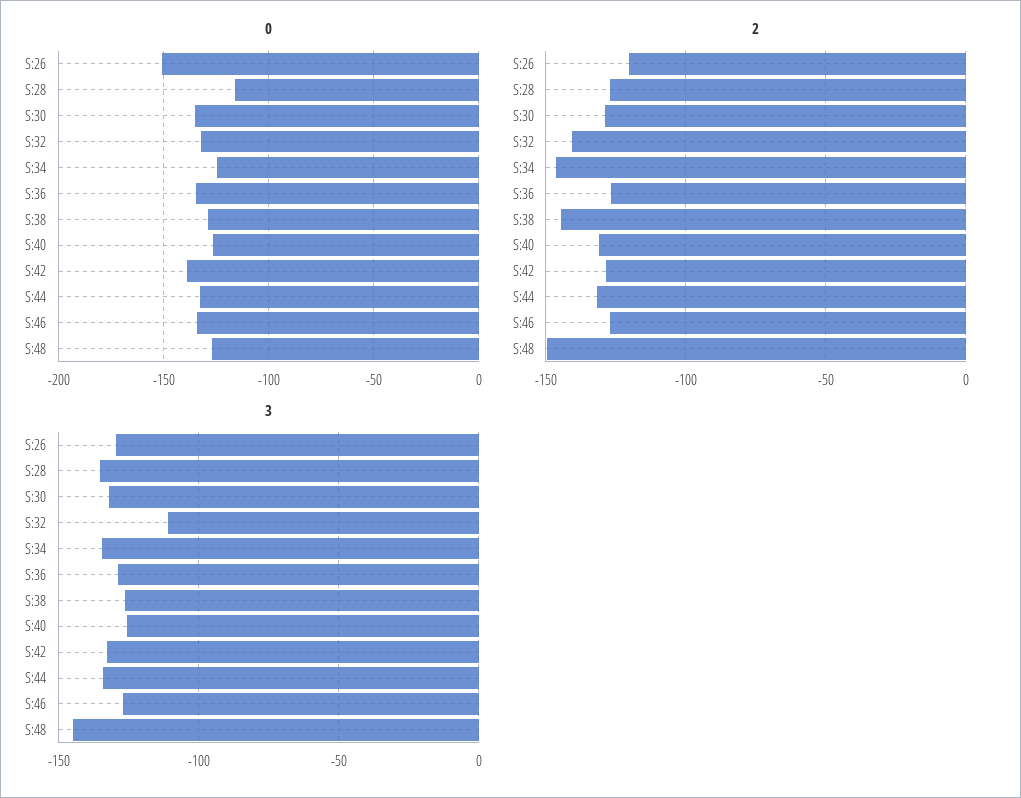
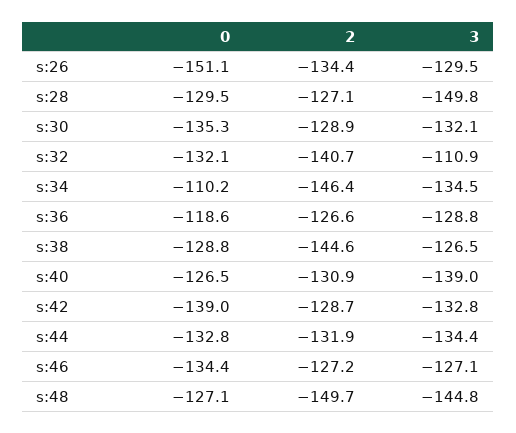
  {
    "0": {
      "S:26": -151.1,
-     "S:28": -115,
+     "S:28": -129.5,
      "S:30": -135.3,
      "S:32": -132.1,
-     "S:34": -125,
+     "S:34": -110.2,
-     "S:36": -135,
+     "S:36": -118.6,
      "S:38": -128.8,
      "S:40": -126.5,
      "S:42": -139,
      "S:44": -132.8,
      "S:46": -134.4,
      "S:48": -127.1
    },
    "2": {
-     "S:26": -120,
+     "S:26": -134.4,
      "S:28": -127.1,
      "S:30": -128.9,
      "S:32": -140.7,
      "S:34": -146.4,
      "S:36": -126.6,
      "S:38": -144.6,
      "S:40": -130.9,
      "S:42": -128.7,
      "S:44": -131.9,
      "S:46": -127.2,
      "S:48": -149.7
    },
    "3": {
      "S:26": -129.5,
-     "S:28": -135,
+     "S:28": -149.8,
      "S:30": -132.1,
      "S:32": -110.9,
      "S:34": -134.5,
      "S:36": -128.8,
      "S:38": -126.5,
-     "S:40": -125,
+     "S:40": -139,
      "S:42": -132.8,
      "S:44": -134.4,
      "S:46": -127.1,
      "S:48": -144.8
    }
  }

